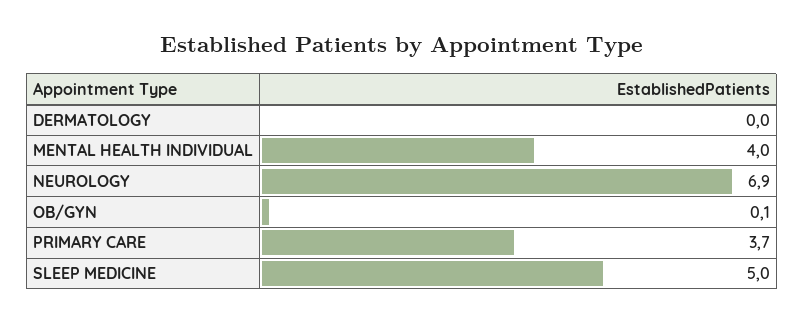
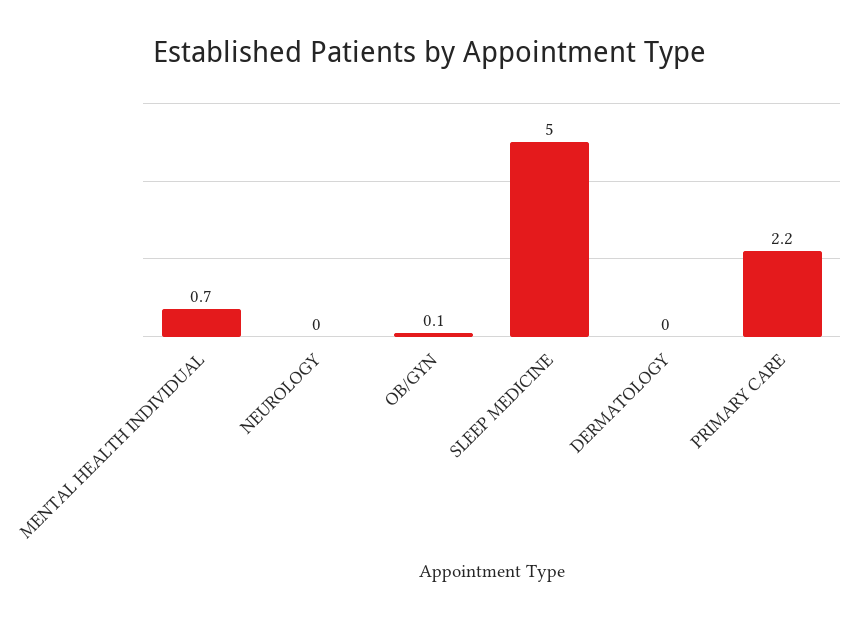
  {
    "DERMATOLOGY": 0,
-   "MENTAL HEALTH INDIVIDUAL": 4,
+   "MENTAL HEALTH INDIVIDUAL": 0.7,
-   "NEUROLOGY": 6.9,
+   "NEUROLOGY": 0,
    "OB/GYN": 0.1,
-   "PRIMARY CARE": 3.7,
+   "PRIMARY CARE": 2.2,
    "SLEEP MEDICINE": 5
  }

